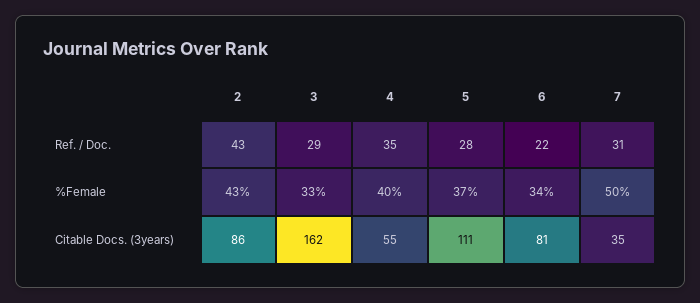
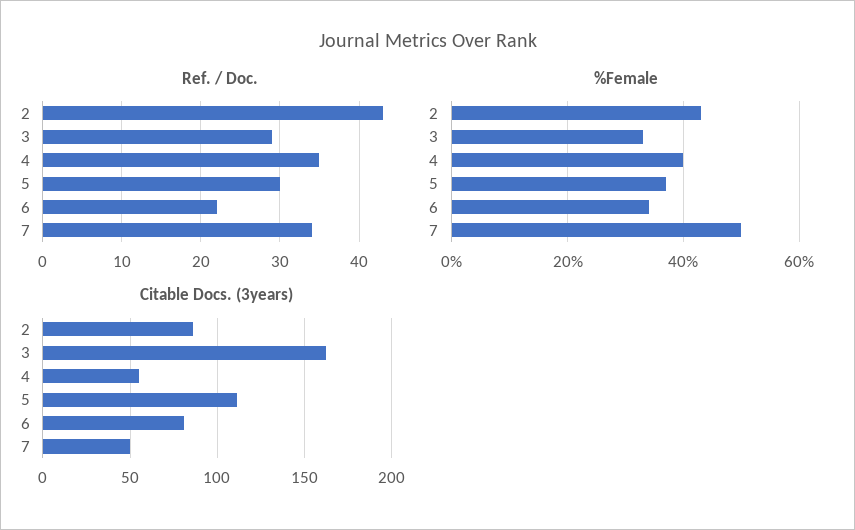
  {
    "Ref. / Doc.": {
      "2": 43,
      "3": 29,
      "4": 35,
-     "5": 28,
+     "5": 30,
      "6": 22,
-     "7": 31
+     "7": 34
    },
    "%Female": {
      "2": 43,
      "3": 33,
      "4": 40,
      "5": 37,
      "6": 34,
      "7": 50
    },
    "Citable Docs. (3years)": {
      "2": 86,
      "3": 162,
      "4": 55,
      "5": 111,
      "6": 81,
-     "7": 35
+     "7": 50
    }
  }

